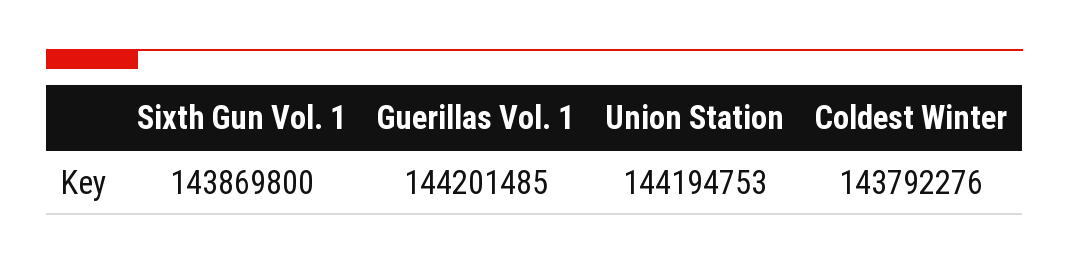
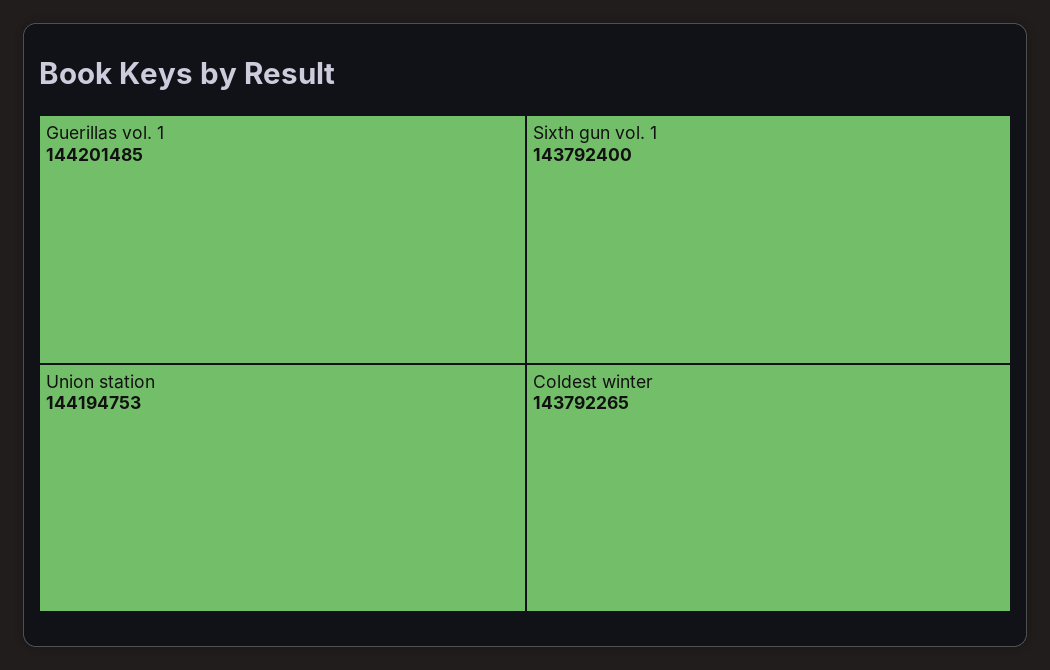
  {
-   "Sixth Gun Vol. 1": 143869800,
+   "Sixth Gun Vol. 1": 143792400,
    "Guerillas Vol. 1": 144201485,
    "Union Station": 144194753,
-   "Coldest Winter": 143792276
+   "Coldest Winter": 143792265
  }

